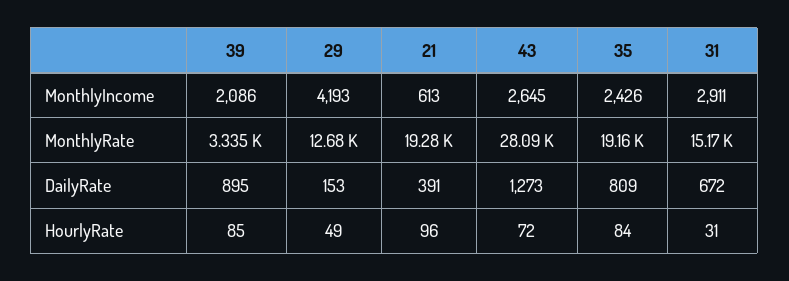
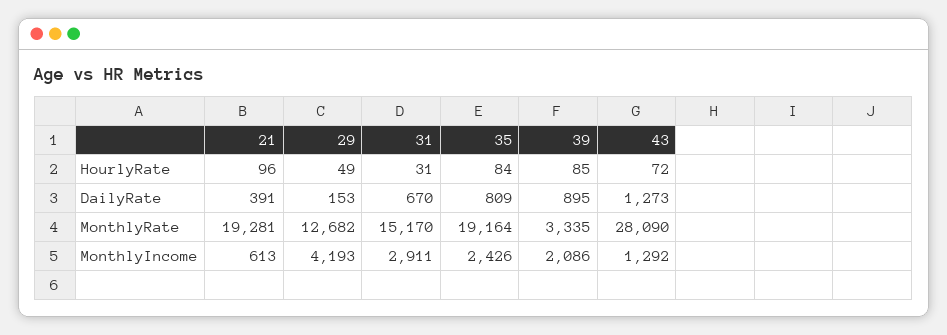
  {
    "39": {
      "MonthlyIncome": 2086,
      "MonthlyRate": 3335,
      "DailyRate": 895,
      "HourlyRate": 85
    },
    "29": {
      "MonthlyIncome": 4193,
      "MonthlyRate": 12682,
      "DailyRate": 153,
      "HourlyRate": 49
    },
    "21": {
      "MonthlyIncome": 613,
      "MonthlyRate": 19281,
      "DailyRate": 391,
      "HourlyRate": 96
    },
    "43": {
-     "MonthlyIncome": 2645,
+     "MonthlyIncome": 1292,
      "MonthlyRate": 28090,
      "DailyRate": 1273,
      "HourlyRate": 72
    },
    "35": {
      "MonthlyIncome": 2426,
      "MonthlyRate": 19164,
      "DailyRate": 809,
      "HourlyRate": 84
    },
    "31": {
      "MonthlyIncome": 2911,
      "MonthlyRate": 15170,
-     "DailyRate": 672,
+     "DailyRate": 670,
      "HourlyRate": 31
    }
  }

